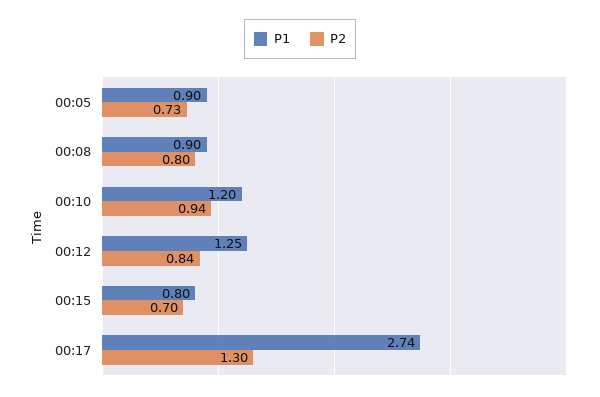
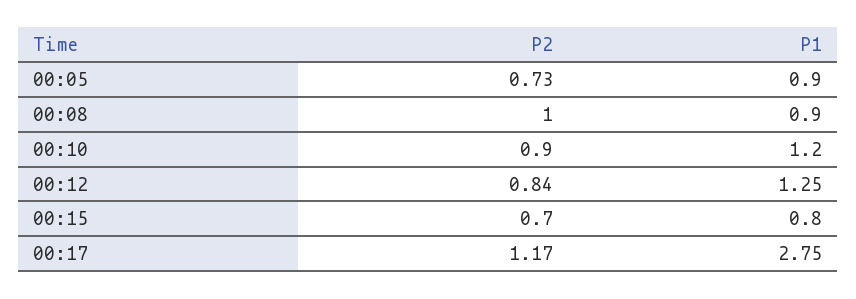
  {
    "P1": {
      "00:05": 0.9,
      "00:08": 0.9,
      "00:10": 1.2,
      "00:12": 1.25,
      "00:15": 0.8,
-     "00:17": 2.74
+     "00:17": 2.75
    },
    "P2": {
      "00:05": 0.73,
-     "00:08": 0.8,
+     "00:08": 1,
-     "00:10": 0.94,
+     "00:10": 0.9,
      "00:12": 0.84,
      "00:15": 0.7,
-     "00:17": 1.3
+     "00:17": 1.17
    }
  }

